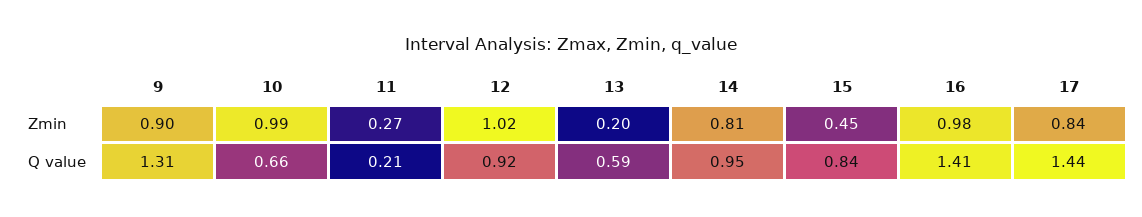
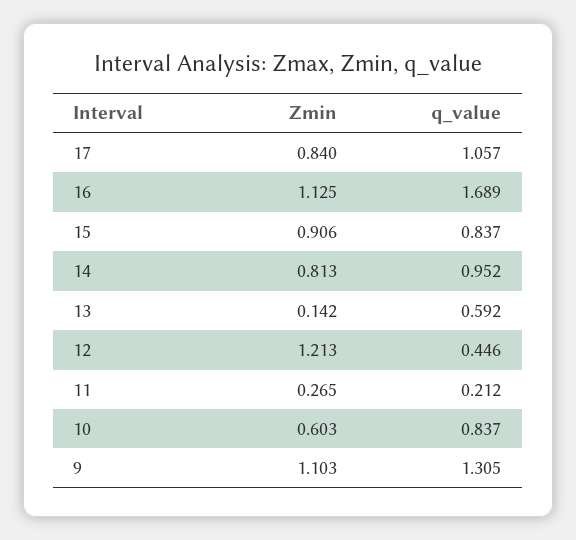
  {
    "9": {
-     "Zmin": 0.9,
+     "Zmin": 1.103,
      "Q value": 1.305
    },
    "10": {
-     "Zmin": 0.99,
+     "Zmin": 0.603,
-     "Q value": 0.66
+     "Q value": 0.837
    },
    "11": {
      "Zmin": 0.265,
      "Q value": 0.212
    },
    "12": {
-     "Zmin": 1.02,
+     "Zmin": 1.213,
-     "Q value": 0.92
+     "Q value": 0.446
    },
    "13": {
-     "Zmin": 0.2,
+     "Zmin": 0.142,
      "Q value": 0.592
    },
    "14": {
      "Zmin": 0.813,
      "Q value": 0.952
    },
    "15": {
-     "Zmin": 0.45,
+     "Zmin": 0.906,
      "Q value": 0.837
    },
    "16": {
-     "Zmin": 0.98,
+     "Zmin": 1.125,
-     "Q value": 1.41
+     "Q value": 1.689
    },
    "17": {
      "Zmin": 0.84,
-     "Q value": 1.44
+     "Q value": 1.057
    }
  }

